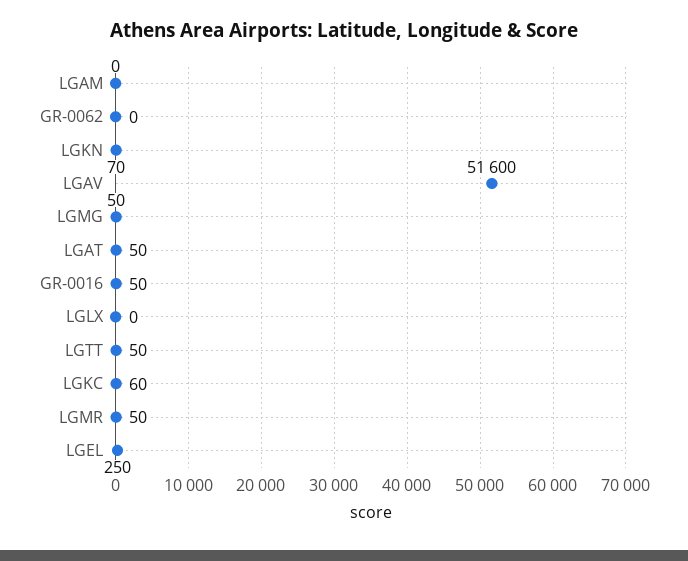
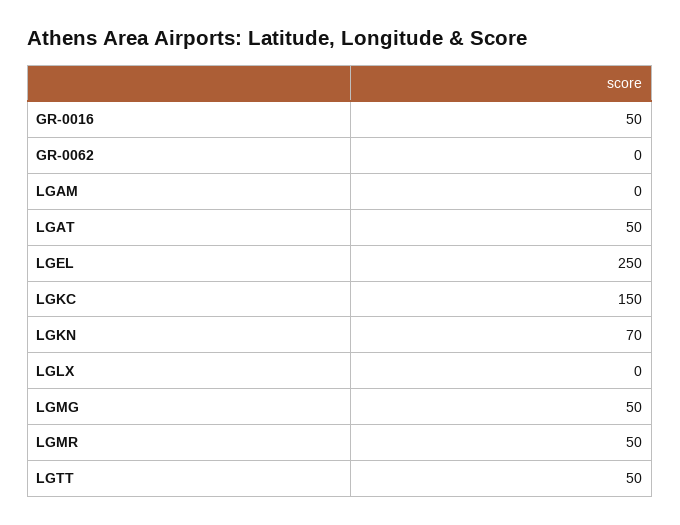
  {
    "LGAM": 0,
    "GR-0062": 0,
    "LGKN": 70,
-   "LGAV": 51600,
    "LGMG": 50,
    "LGAT": 50,
    "GR-0016": 50,
    "LGLX": 0,
    "LGTT": 50,
-   "LGKC": 60,
+   "LGKC": 150,
    "LGMR": 50,
    "LGEL": 250
  }

